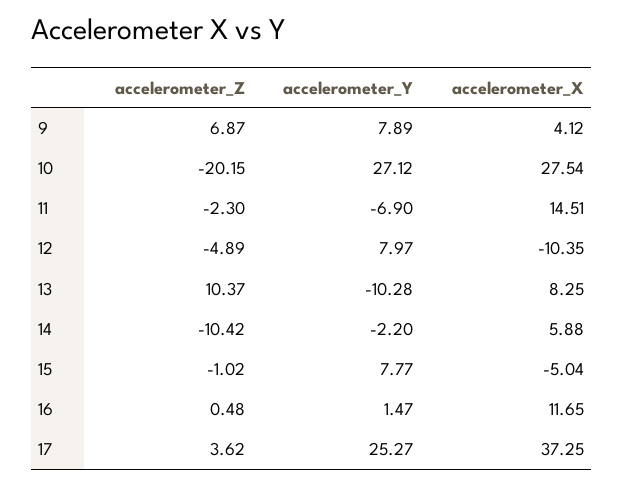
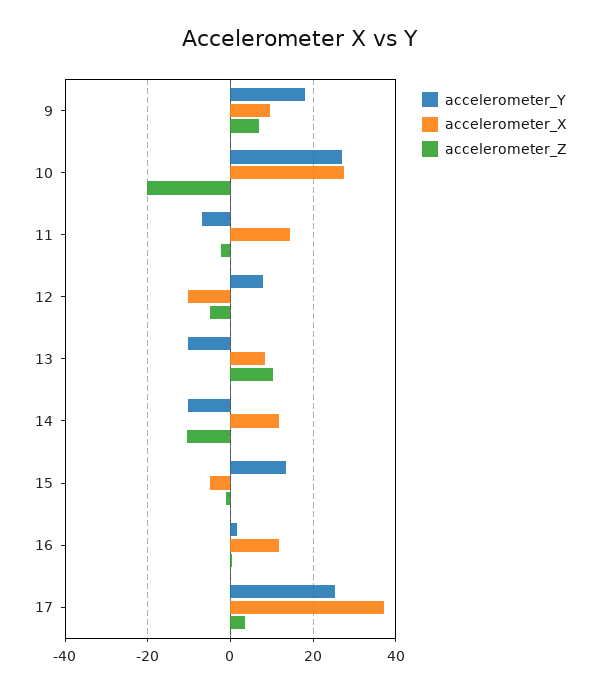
  {
    "accelerometer_Z": {
      "9": 6.87,
      "10": -20.15,
      "11": -2.3,
      "12": -4.89,
      "13": 10.37,
      "14": -10.42,
      "15": -1.02,
      "16": 0.48,
      "17": 3.62
    },
    "accelerometer_Y": {
-     "9": 7.89,
+     "9": 18,
      "10": 27.12,
      "11": -6.9,
      "12": 7.97,
      "13": -10.28,
-     "14": -2.2,
+     "14": -10,
-     "15": 7.77,
+     "15": 14,
      "16": 1.47,
      "17": 25.27
    },
    "accelerometer_X": {
-     "9": 4.12,
+     "9": 10,
      "10": 27.54,
      "11": 14.51,
      "12": -10.35,
      "13": 8.25,
-     "14": 5.88,
+     "14": 12,
      "15": -5.04,
      "16": 11.65,
      "17": 37.25
    }
  }

